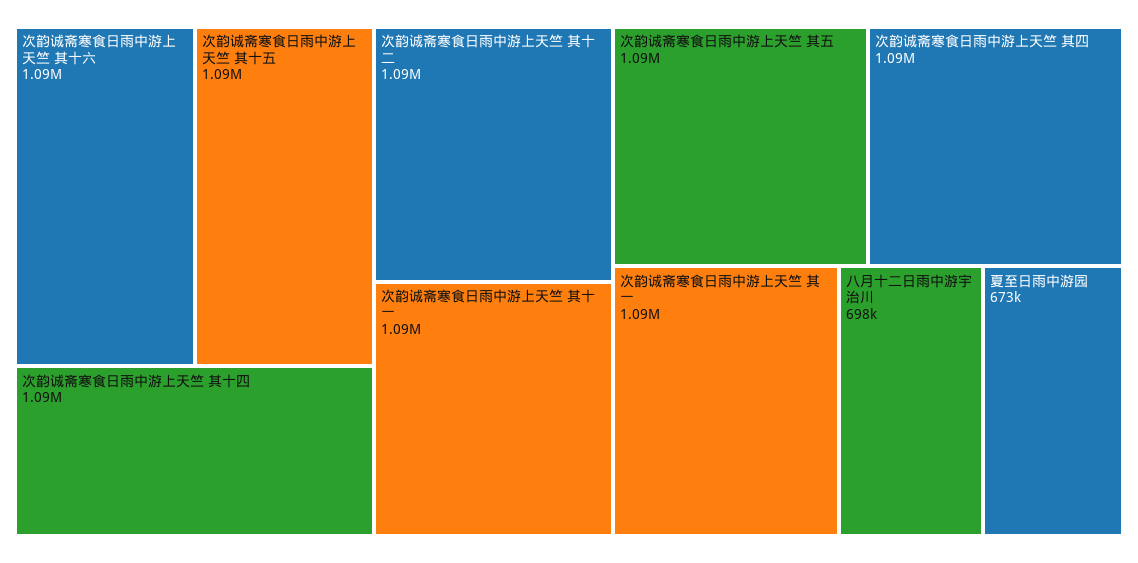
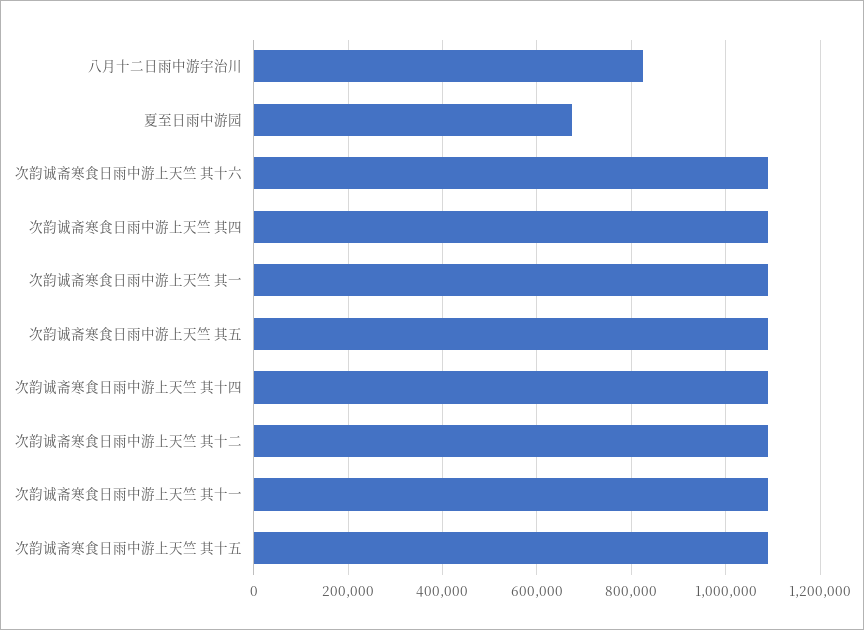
  {
    "次韵诚斋寒食日雨中游上天竺 其十六": 1090000,
    "次韵诚斋寒食日雨中游上天竺 其十五": 1090000,
    "次韵诚斋寒食日雨中游上天竺 其十四": 1090000,
    "次韵诚斋寒食日雨中游上天竺 其十二": 1090000,
    "次韵诚斋寒食日雨中游上天竺 其十一": 1090000,
    "次韵诚斋寒食日雨中游上天竺 其五": 1090000,
    "次韵诚斋寒食日雨中游上天竺 其四": 1090000,
    "次韵诚斋寒食日雨中游上天竺 其一": 1090000,
-   "八月十二日雨中游宇治川": 698000,
+   "八月十二日雨中游宇治川": 820000,
    "夏至日雨中游园": 673000
  }

